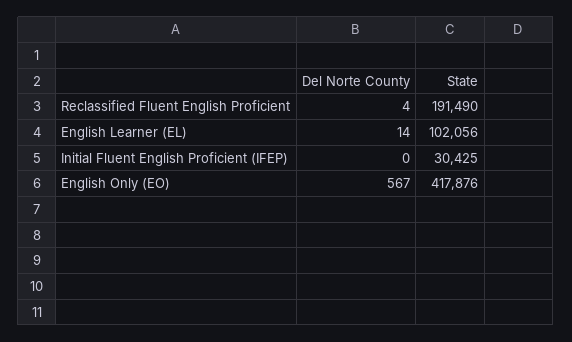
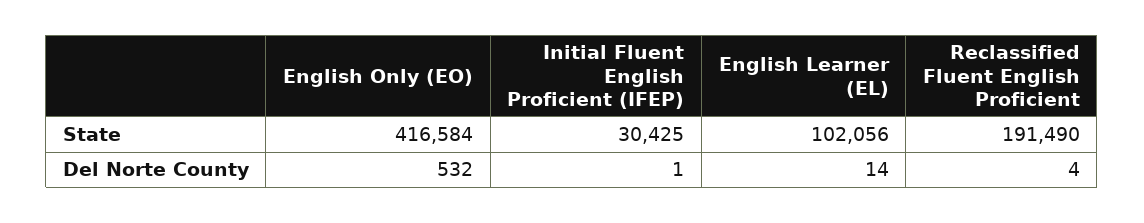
  {
    "Del Norte County": {
      "Reclassified Fluent English Proficient": 4,
      "English Learner (EL)": 14,
-     "Initial Fluent English Proficient (IFEP)": 0,
+     "Initial Fluent English Proficient (IFEP)": 1,
-     "English Only (EO)": 567
+     "English Only (EO)": 532
    },
    "State": {
      "Reclassified Fluent English Proficient": 191490,
      "English Learner (EL)": 102056,
      "Initial Fluent English Proficient (IFEP)": 30425,
-     "English Only (EO)": 417876
+     "English Only (EO)": 416584
    }
  }

